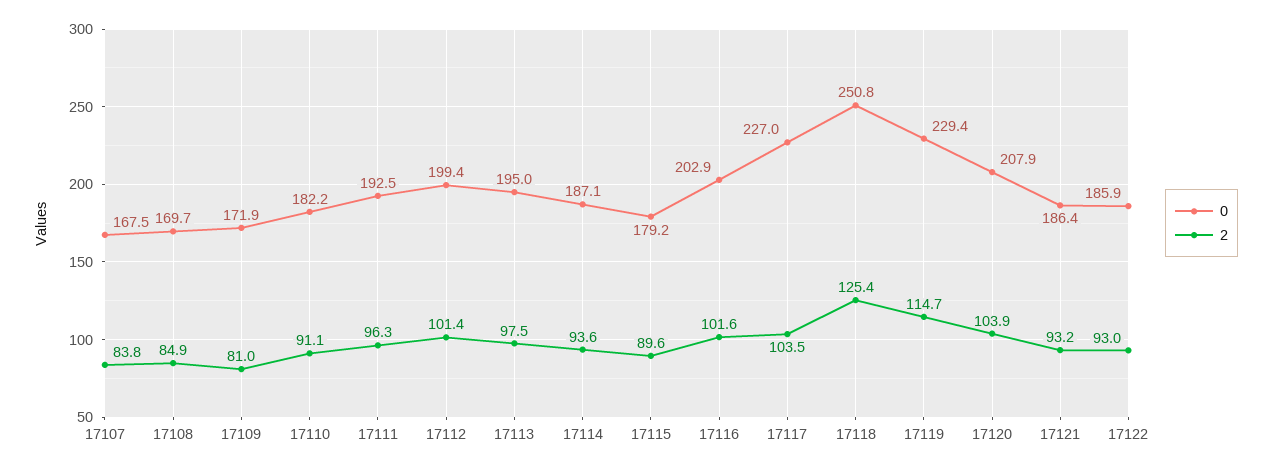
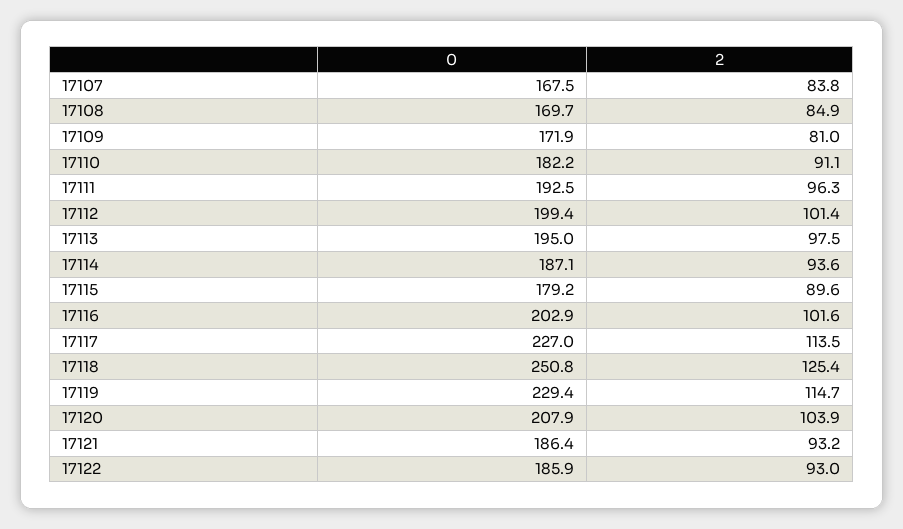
  {
    "0": {
      "17107": 167.5,
      "17108": 169.7,
      "17109": 171.9,
      "17110": 182.2,
      "17111": 192.5,
      "17112": 199.4,
      "17113": 195,
      "17114": 187.1,
      "17115": 179.2,
      "17116": 202.9,
      "17117": 227,
      "17118": 250.8,
      "17119": 229.4,
      "17120": 207.9,
      "17121": 186.4,
      "17122": 185.9
    },
    "2": {
      "17107": 83.8,
      "17108": 84.9,
      "17109": 81,
      "17110": 91.1,
      "17111": 96.3,
      "17112": 101.4,
      "17113": 97.5,
      "17114": 93.6,
      "17115": 89.6,
      "17116": 101.6,
-     "17117": 103.5,
+     "17117": 113.5,
      "17118": 125.4,
      "17119": 114.7,
      "17120": 103.9,
      "17121": 93.2,
      "17122": 93
    }
  }

